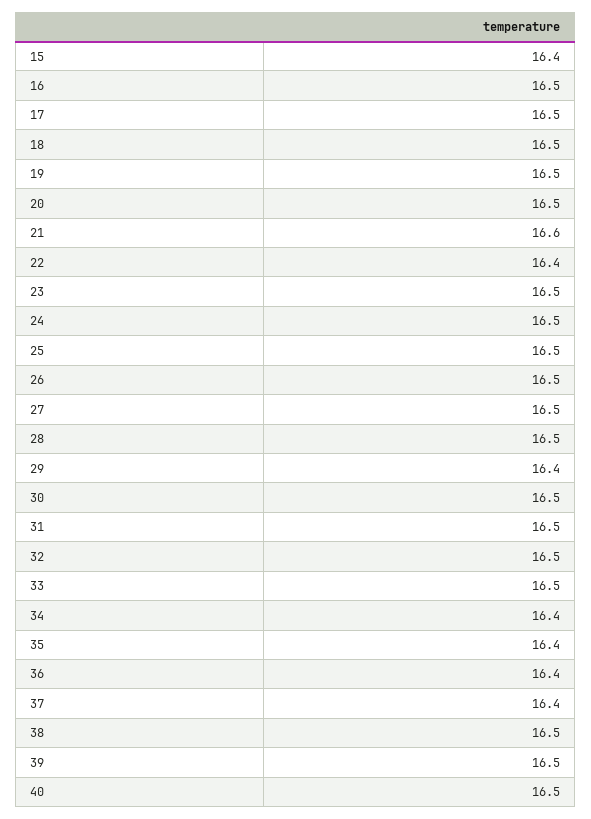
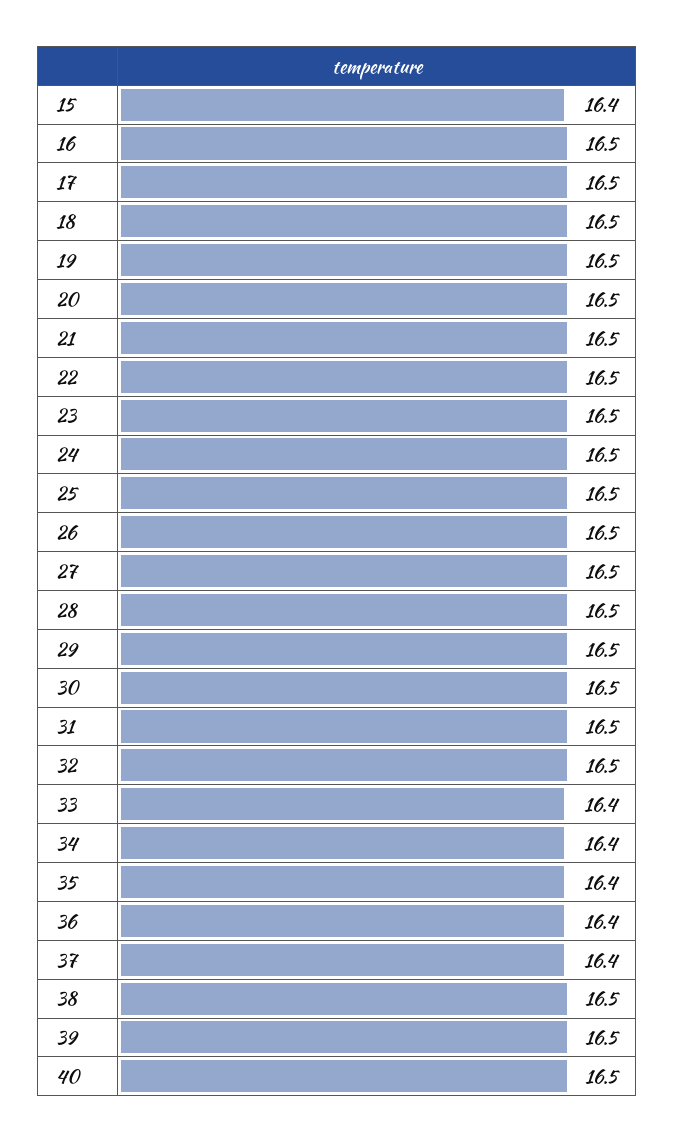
  {
    "15": 16.4,
    "16": 16.5,
    "17": 16.5,
    "18": 16.5,
    "19": 16.5,
    "20": 16.5,
-   "21": 16.6,
+   "21": 16.5,
-   "22": 16.4,
+   "22": 16.5,
    "23": 16.5,
    "24": 16.5,
    "25": 16.5,
    "26": 16.5,
    "27": 16.5,
    "28": 16.5,
-   "29": 16.4,
+   "29": 16.5,
    "30": 16.5,
    "31": 16.5,
    "32": 16.5,
-   "33": 16.5,
+   "33": 16.4,
    "34": 16.4,
    "35": 16.4,
    "36": 16.4,
    "37": 16.4,
    "38": 16.5,
    "39": 16.5,
    "40": 16.5
  }

